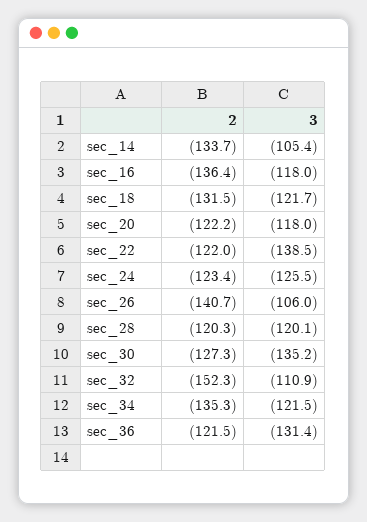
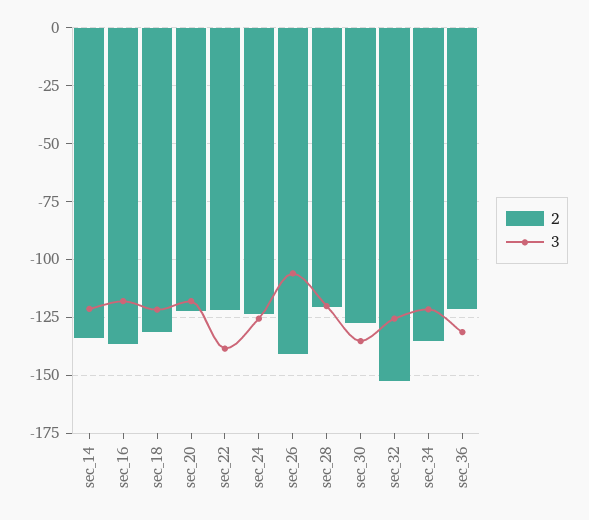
  {
    "2": {
      "sec_14": -133.7,
      "sec_16": -136.4,
      "sec_18": -131.5,
      "sec_20": -122.2,
      "sec_22": -122,
      "sec_24": -123.4,
      "sec_26": -140.7,
      "sec_28": -120.3,
      "sec_30": -127.3,
      "sec_32": -152.3,
      "sec_34": -135.3,
      "sec_36": -121.5
    },
    "3": {
-     "sec_14": -105.4,
+     "sec_14": -120,
      "sec_16": -118,
      "sec_18": -121.7,
      "sec_20": -118,
      "sec_22": -138.5,
      "sec_24": -125.5,
      "sec_26": -106,
      "sec_28": -120.1,
      "sec_30": -135.2,
-     "sec_32": -110.9,
+     "sec_32": -125,
      "sec_34": -121.5,
      "sec_36": -131.4
    }
  }

